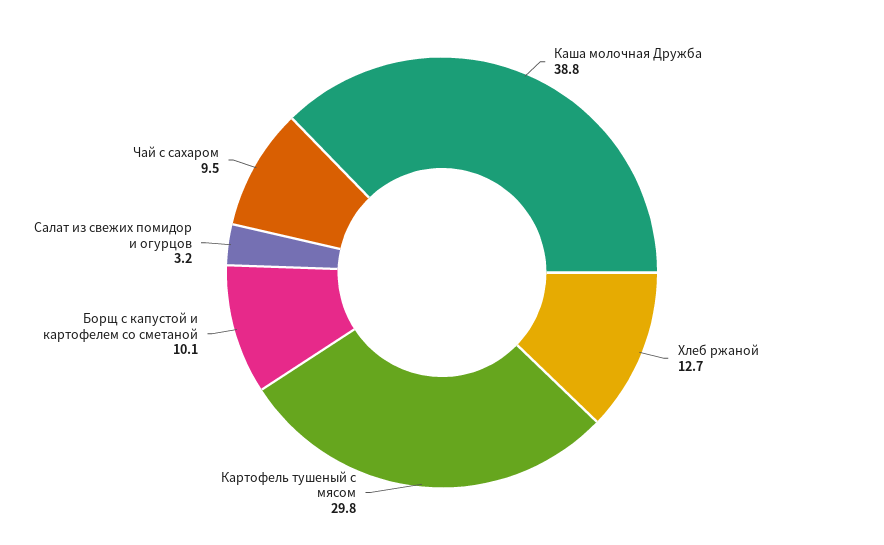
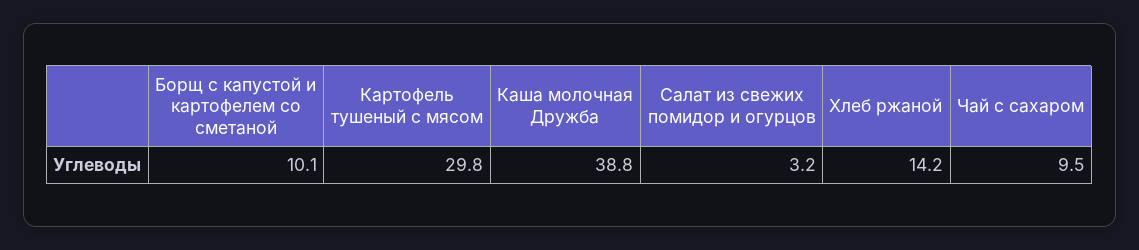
  {
    "Каша молочная Дружба": 38.8,
-   "Хлеб ржаной": 12.7,
+   "Хлеб ржаной": 14.2,
    "Картофель тушеный с мясом": 29.8,
    "Борщ с капустой и картофелем со сметаной": 10.1,
    "Салат из свежих помидор и огурцов": 3.2,
    "Чай с сахаром": 9.5
  }

